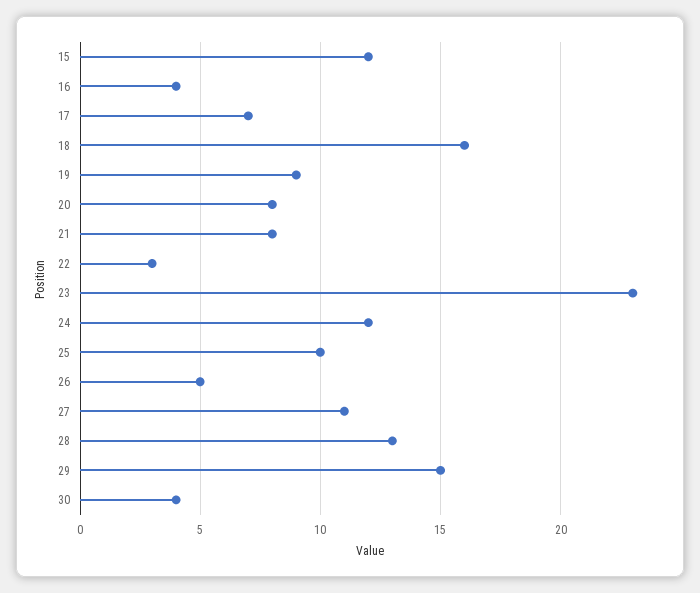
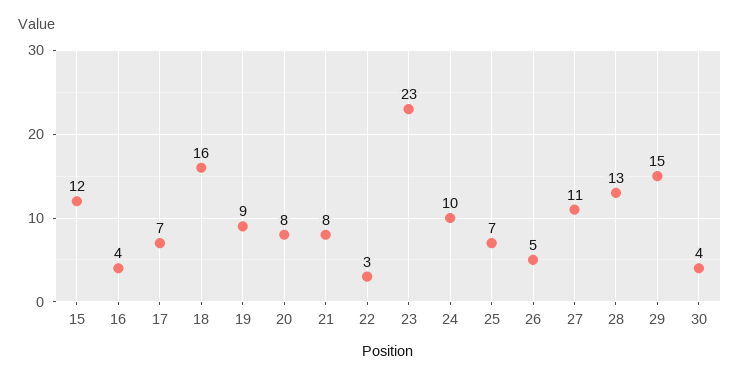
  {
    "15": 12,
    "16": 4,
    "17": 7,
    "18": 16,
    "19": 9,
    "20": 8,
    "21": 8,
    "22": 3,
    "23": 23,
-   "24": 12,
+   "24": 10,
-   "25": 10,
+   "25": 7,
    "26": 5,
    "27": 11,
    "28": 13,
    "29": 15,
    "30": 4
  }

